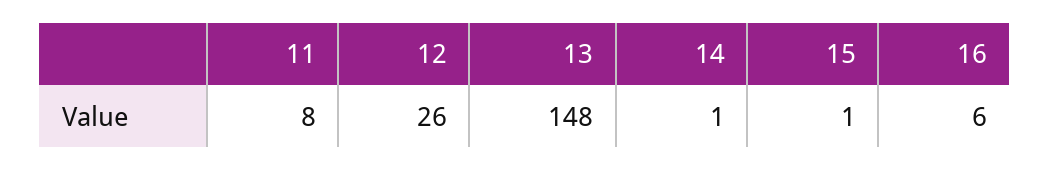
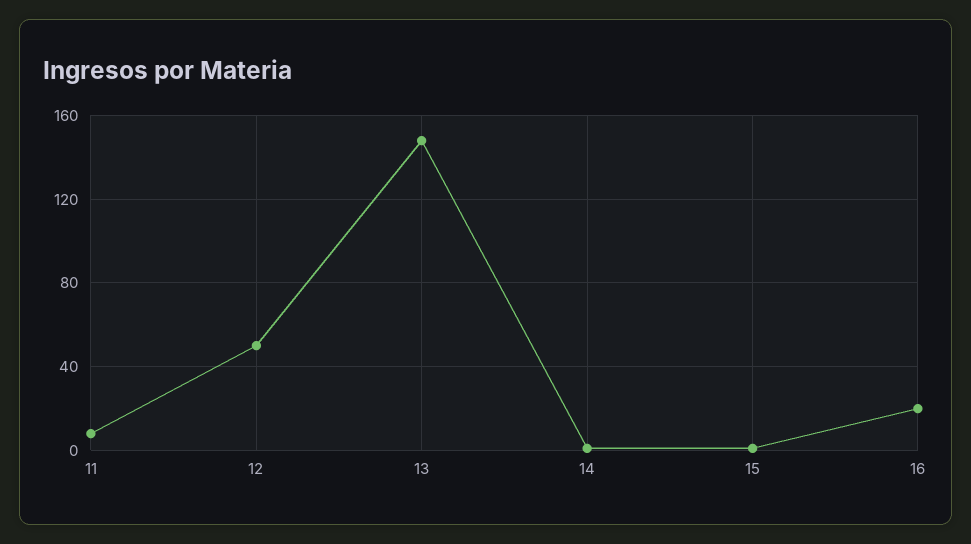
  {
    "11": 8,
-   "12": 26,
+   "12": 50,
    "13": 148,
    "14": 1,
    "15": 1,
-   "16": 6
+   "16": 20
  }

